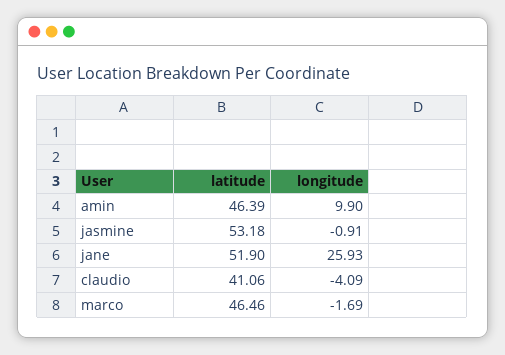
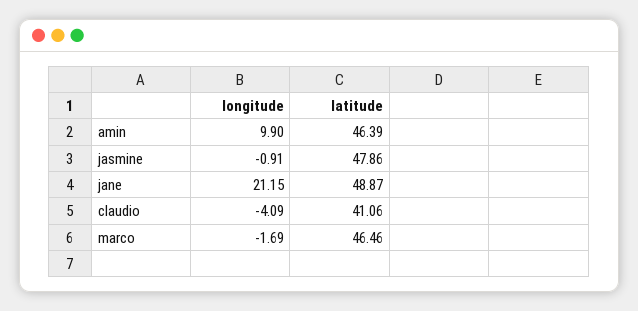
  {
    "latitude": {
      "amin": 46.39,
-     "jasmine": 53.18,
+     "jasmine": 47.86,
-     "jane": 51.9,
+     "jane": 48.87,
      "claudio": 41.06,
      "marco": 46.46
    },
    "longitude": {
      "amin": 9.9,
      "jasmine": -0.91,
-     "jane": 25.93,
+     "jane": 21.15,
      "claudio": -4.09,
      "marco": -1.69
    }
  }

